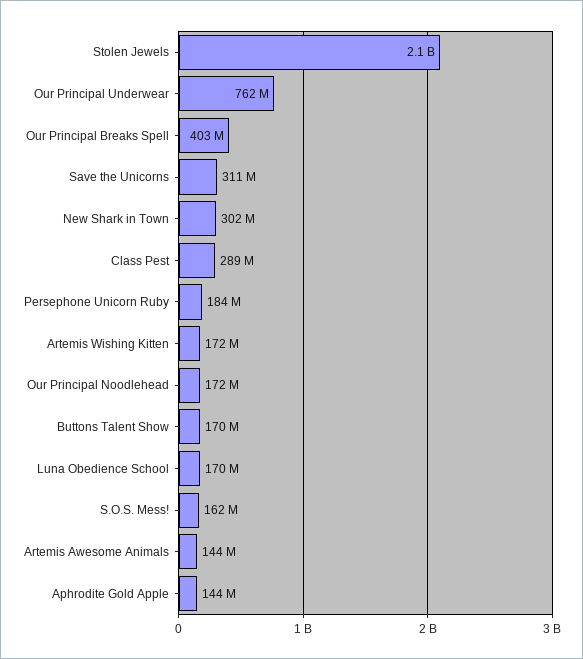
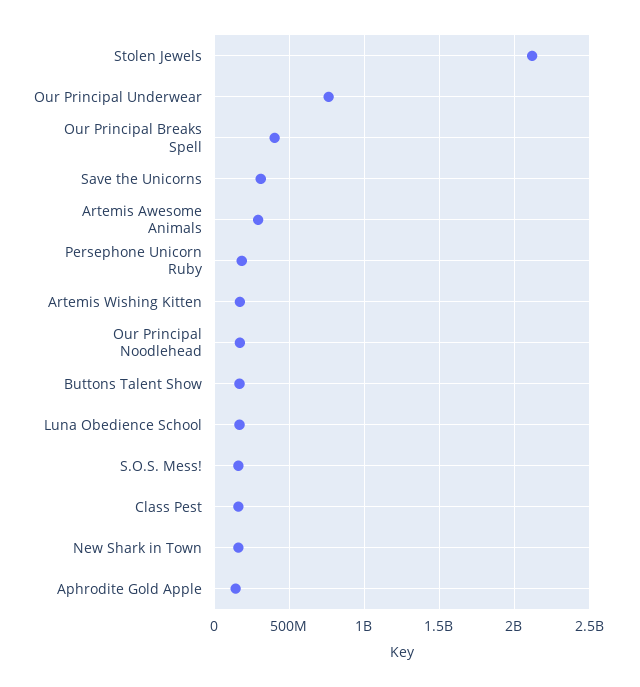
  {
    "Stolen Jewels": 2100000000,
    "Our Principal Underwear": 762000000,
    "Our Principal Breaks Spell": 403000000,
    "Save the Unicorns": 311000000,
-   "New Shark in Town": 302000000,
+   "New Shark in Town": 150000000,
-   "Class Pest": 289000000,
+   "Class Pest": 150000000,
    "Persephone Unicorn Ruby": 184000000,
    "Artemis Wishing Kitten": 172000000,
    "Our Principal Noodlehead": 172000000,
    "Buttons Talent Show": 170000000,
    "Luna Obedience School": 170000000,
    "S.O.S. Mess!": 162000000,
-   "Artemis Awesome Animals": 144000000,
+   "Artemis Awesome Animals": 300000000,
    "Aphrodite Gold Apple": 144000000
  }

